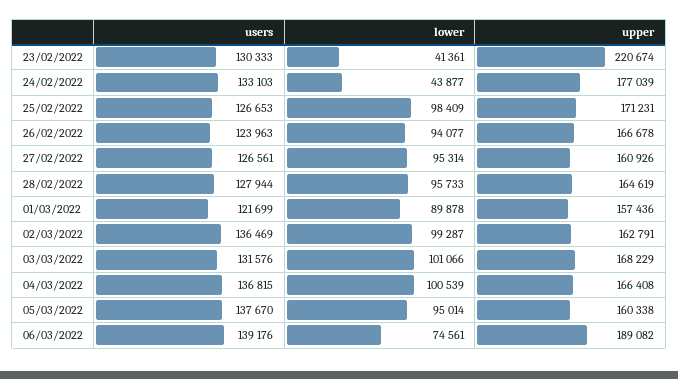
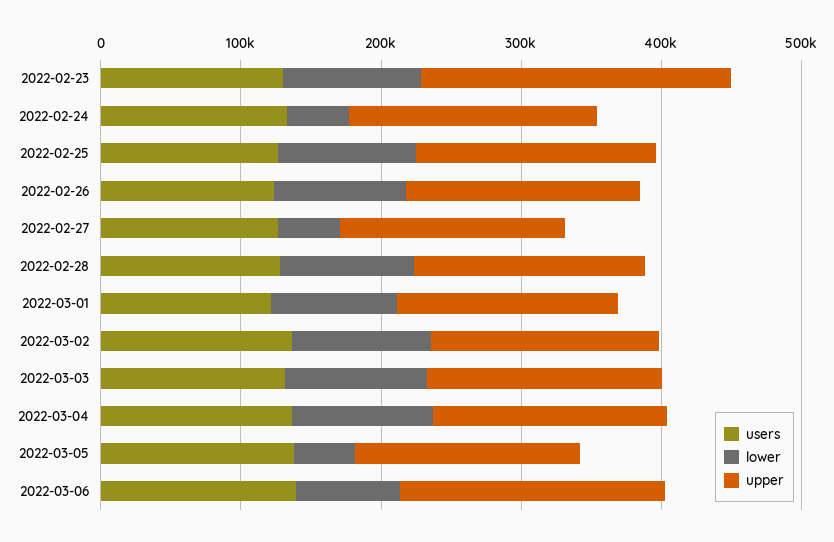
  {
    "users": {
      "23/02/2022": 130333,
      "24/02/2022": 133103,
      "25/02/2022": 126653,
      "26/02/2022": 123963,
      "27/02/2022": 126561,
      "28/02/2022": 127944,
      "01/03/2022": 121699,
      "02/03/2022": 136469,
      "03/03/2022": 131576,
      "04/03/2022": 136815,
      "05/03/2022": 137670,
      "06/03/2022": 139176
    },
    "lower": {
-     "23/02/2022": 41361,
+     "23/02/2022": 100000,
      "24/02/2022": 43877,
      "25/02/2022": 98409,
      "26/02/2022": 94077,
-     "27/02/2022": 95314,
+     "27/02/2022": 40000,
      "28/02/2022": 95733,
      "01/03/2022": 89878,
      "02/03/2022": 99287,
      "03/03/2022": 101066,
      "04/03/2022": 100539,
-     "05/03/2022": 95014,
+     "05/03/2022": 40000,
      "06/03/2022": 74561
    },
    "upper": {
      "23/02/2022": 220674,
      "24/02/2022": 177039,
      "25/02/2022": 171231,
      "26/02/2022": 166678,
      "27/02/2022": 160926,
      "28/02/2022": 164619,
      "01/03/2022": 157436,
      "02/03/2022": 162791,
      "03/03/2022": 168229,
      "04/03/2022": 166408,
      "05/03/2022": 160338,
      "06/03/2022": 189082
    }
  }

